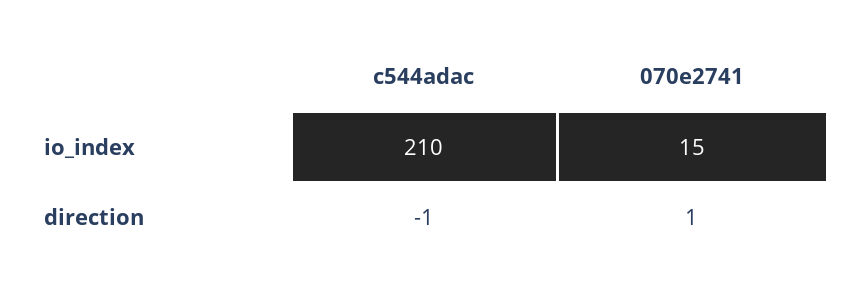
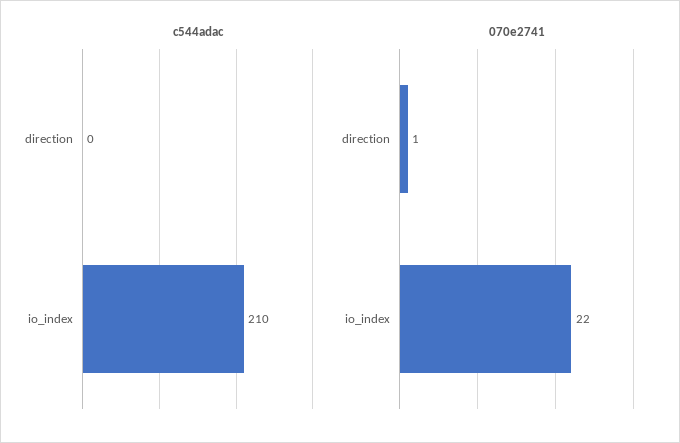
  {
    "c544adac": {
      "io_index": 210,
-     "direction": -1
+     "direction": 0
    },
    "070e2741": {
-     "io_index": 15,
+     "io_index": 22,
      "direction": 1
    }
  }

